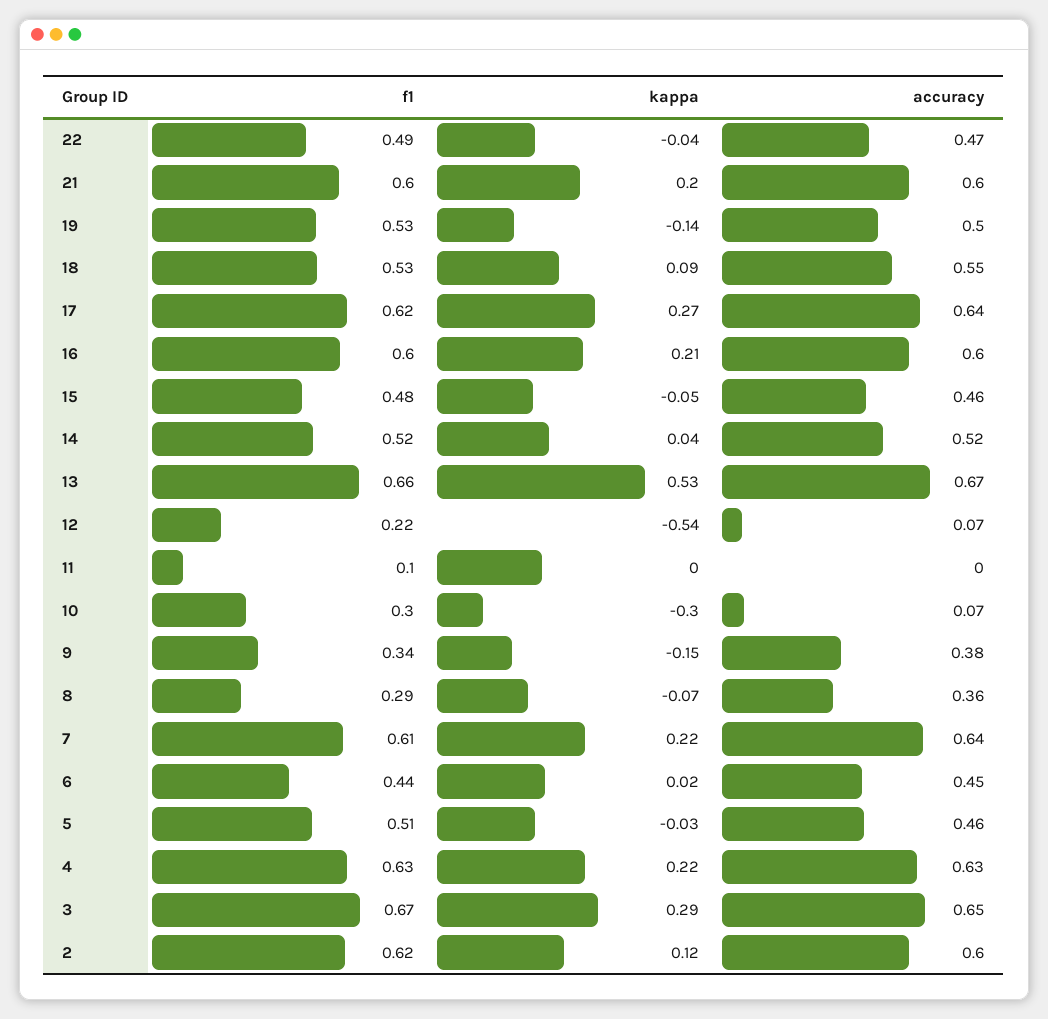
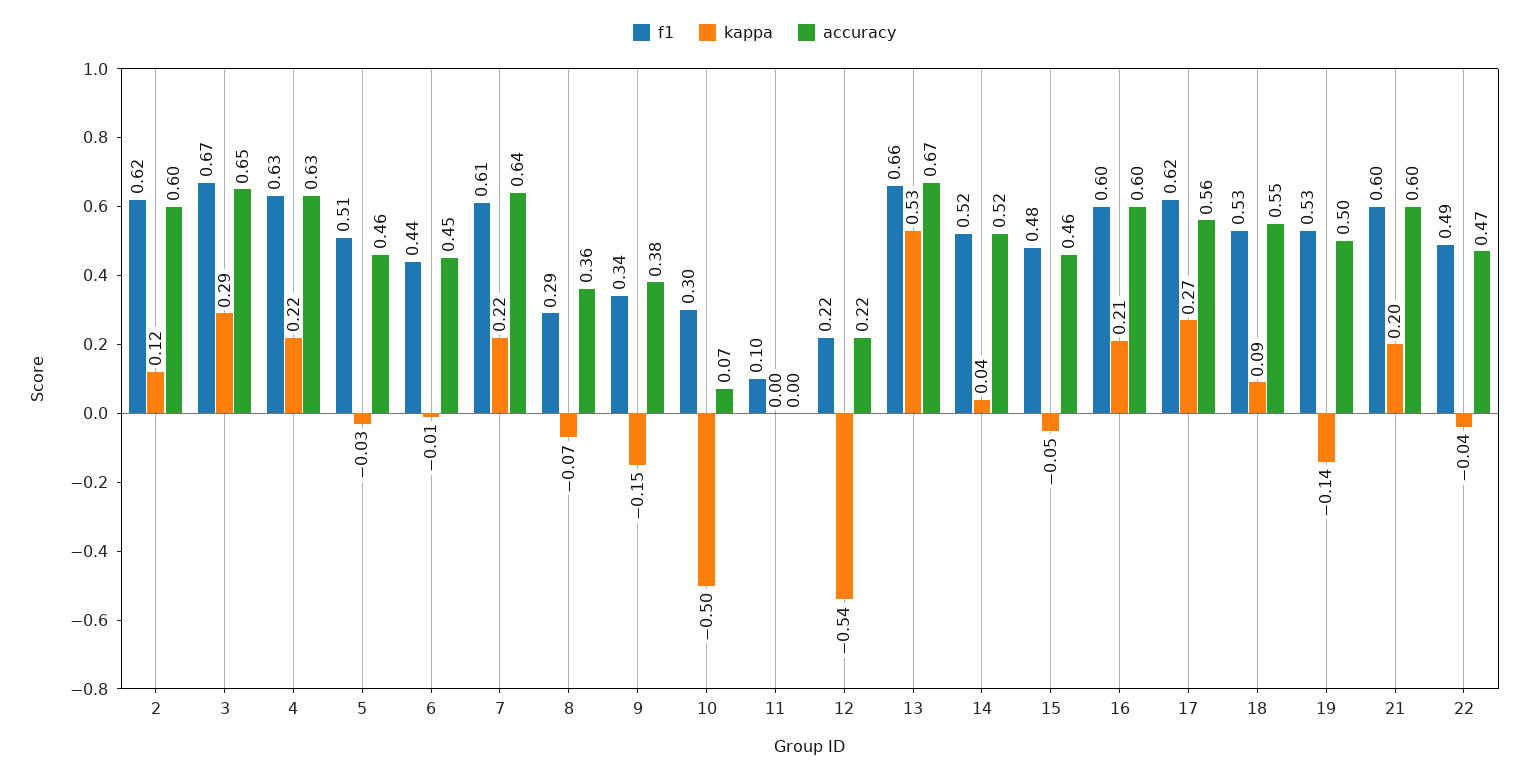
  {
    "f1": {
      "22": 0.49,
      "21": 0.6,
      "19": 0.53,
      "18": 0.53,
      "17": 0.62,
      "16": 0.6,
      "15": 0.48,
      "14": 0.52,
      "13": 0.66,
      "12": 0.22,
      "11": 0.1,
      "10": 0.3,
      "9": 0.34,
      "8": 0.29,
      "7": 0.61,
      "6": 0.44,
      "5": 0.51,
      "4": 0.63,
      "3": 0.67,
      "2": 0.62
    },
    "kappa": {
      "22": -0.04,
      "21": 0.2,
      "19": -0.14,
      "18": 0.09,
      "17": 0.27,
      "16": 0.21,
      "15": -0.05,
      "14": 0.04,
      "13": 0.53,
      "12": -0.54,
      "11": 0,
-     "10": -0.3,
+     "10": -0.5,
      "9": -0.15,
      "8": -0.07,
      "7": 0.22,
-     "6": 0.02,
+     "6": -0.01,
      "5": -0.03,
      "4": 0.22,
      "3": 0.29,
      "2": 0.12
    },
    "accuracy": {
      "22": 0.47,
      "21": 0.6,
      "19": 0.5,
      "18": 0.55,
-     "17": 0.64,
+     "17": 0.56,
      "16": 0.6,
      "15": 0.46,
      "14": 0.52,
      "13": 0.67,
-     "12": 0.07,
+     "12": 0.22,
      "11": 0,
      "10": 0.07,
      "9": 0.38,
      "8": 0.36,
      "7": 0.64,
      "6": 0.45,
      "5": 0.46,
      "4": 0.63,
      "3": 0.65,
      "2": 0.6
    }
  }

